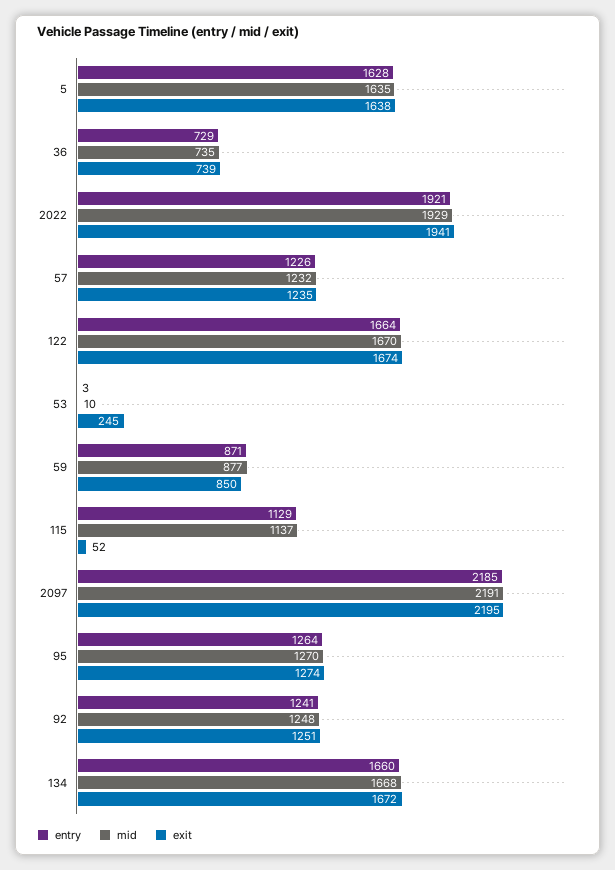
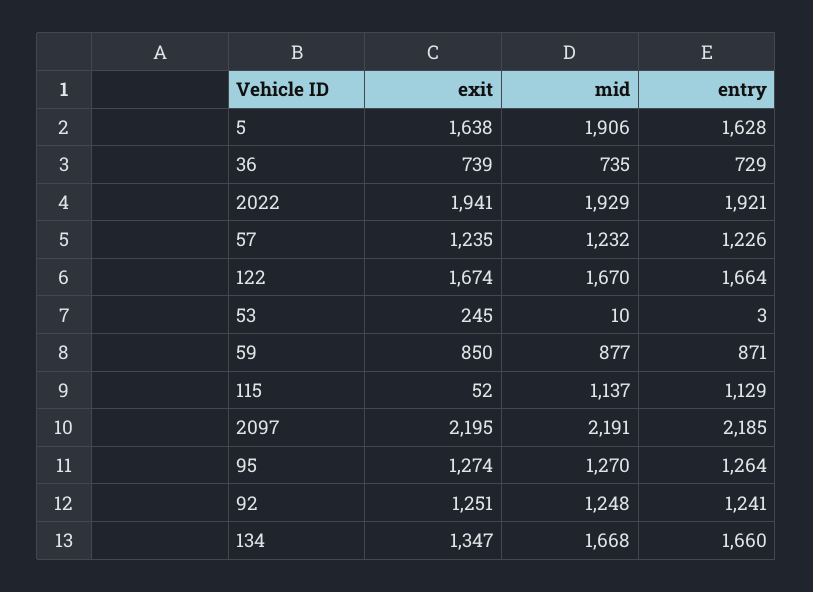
  {
    "entry": {
      "5": 1628,
      "36": 729,
      "2022": 1921,
      "57": 1226,
      "122": 1664,
      "53": 3,
      "59": 871,
      "115": 1129,
      "2097": 2185,
      "95": 1264,
      "92": 1241,
      "134": 1660
    },
    "mid": {
-     "5": 1635,
+     "5": 1906,
      "36": 735,
      "2022": 1929,
      "57": 1232,
      "122": 1670,
      "53": 10,
      "59": 877,
      "115": 1137,
      "2097": 2191,
      "95": 1270,
      "92": 1248,
      "134": 1668
    },
    "exit": {
      "5": 1638,
      "36": 739,
      "2022": 1941,
      "57": 1235,
      "122": 1674,
      "53": 245,
      "59": 850,
      "115": 52,
      "2097": 2195,
      "95": 1274,
      "92": 1251,
-     "134": 1672
+     "134": 1347
    }
  }

